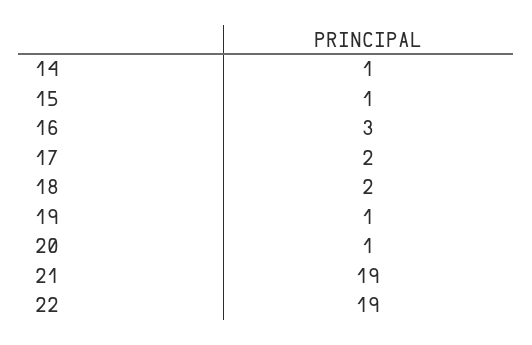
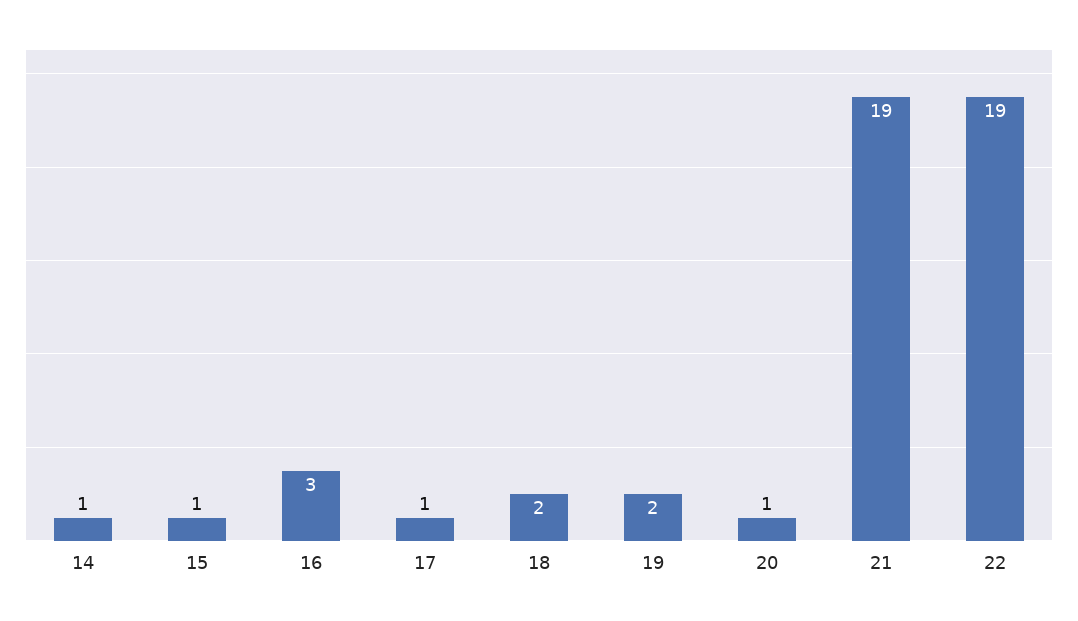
  {
    "14": 1,
    "15": 1,
    "16": 3,
-   "17": 2,
+   "17": 1,
    "18": 2,
-   "19": 1,
+   "19": 2,
    "20": 1,
    "21": 19,
    "22": 19
  }

